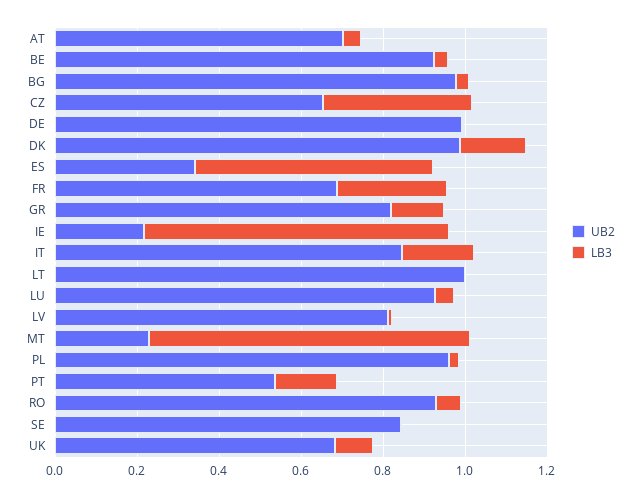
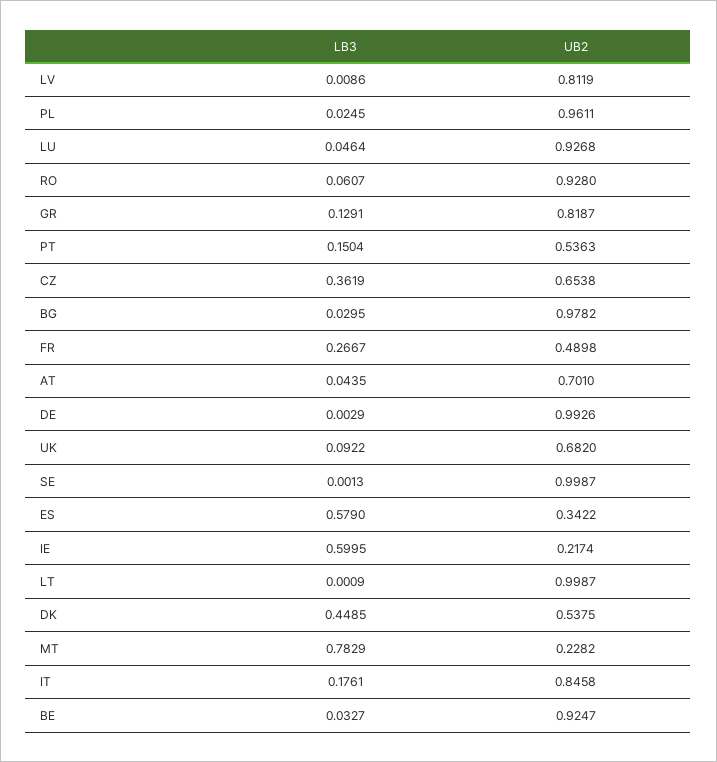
  {
    "UB2": {
      "AT": 0.701,
      "BE": 0.9247,
      "BG": 0.9782,
      "CZ": 0.6538,
      "DE": 0.9926,
-     "DK": 1,
+     "DK": 0.5375,
      "ES": 0.3422,
-     "FR": 0.7,
+     "FR": 0.4898,
      "GR": 0.8187,
      "IE": 0.2174,
      "IT": 0.8458,
      "LT": 0.9987,
      "LU": 0.9268,
      "LV": 0.8119,
      "MT": 0.2282,
      "PL": 0.9611,
      "PT": 0.5363,
      "RO": 0.928,
-     "SE": 0.85,
+     "SE": 0.9987,
      "UK": 0.682
    },
    "LB3": {
      "AT": 0.0435,
      "BE": 0.0327,
      "BG": 0.0295,
      "CZ": 0.3619,
      "DE": 0.0029,
-     "DK": 0.15,
+     "DK": 0.4485,
      "ES": 0.579,
      "FR": 0.2667,
      "GR": 0.1291,
-     "IE": 0.75,
+     "IE": 0.5995,
      "IT": 0.1761,
      "LT": 0.0009,
      "LU": 0.0464,
      "LV": 0.0086,
      "MT": 0.7829,
      "PL": 0.0245,
      "PT": 0.1504,
      "RO": 0.0607,
      "SE": 0.0013,
      "UK": 0.0922
    }
  }

